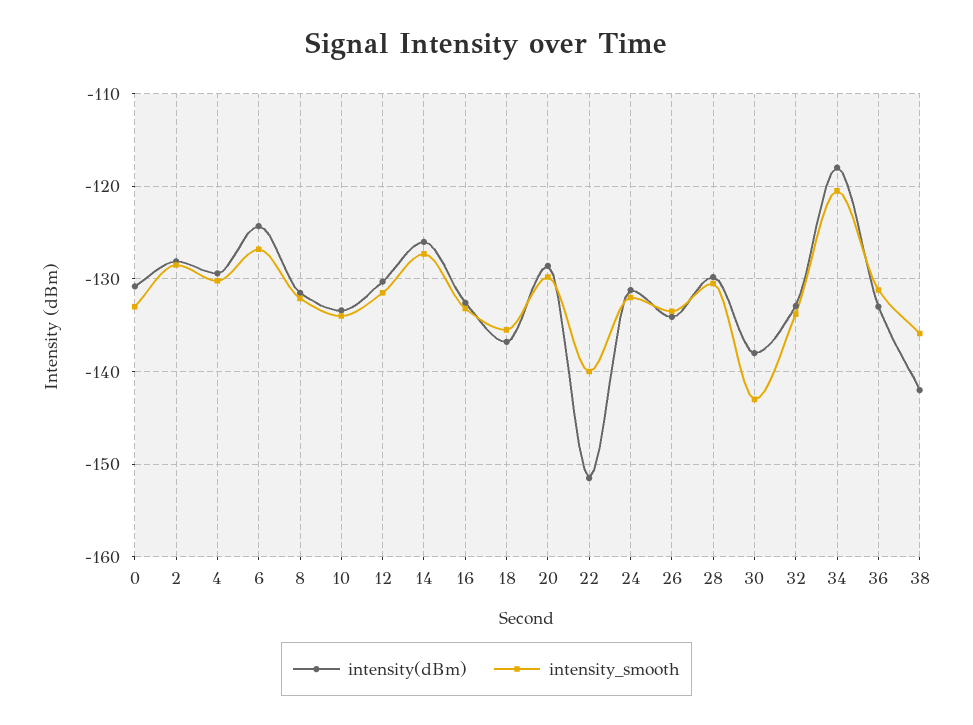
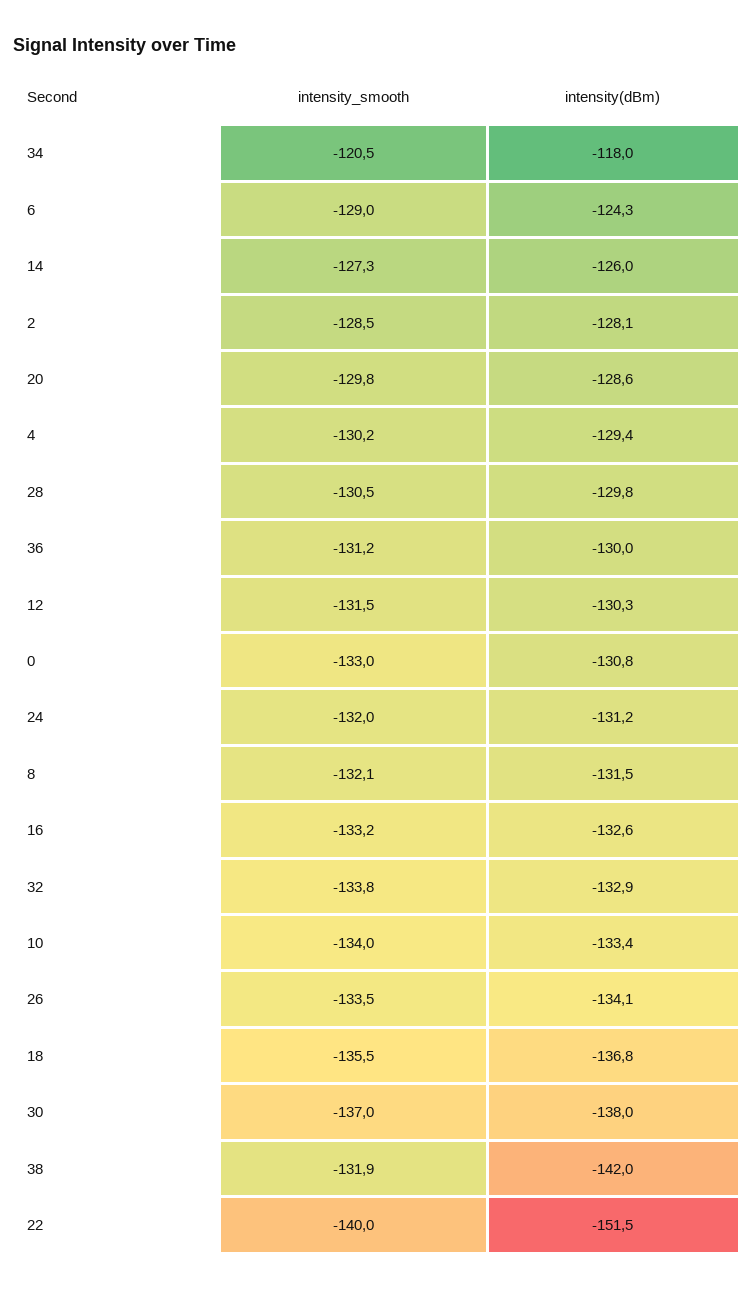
  {
    "intensity(dBm)": {
      "0": -130.8,
      "2": -128.1,
      "4": -129.4,
      "6": -124.3,
      "8": -131.5,
      "10": -133.4,
      "12": -130.3,
      "14": -126,
      "16": -132.6,
      "18": -136.8,
      "20": -128.6,
      "22": -151.5,
      "24": -131.2,
      "26": -134.1,
      "28": -129.8,
      "30": -138,
      "32": -132.9,
      "34": -118,
-     "36": -133,
+     "36": -130,
      "38": -142
    },
    "intensity_smooth": {
      "0": -133,
      "2": -128.5,
      "4": -130.2,
-     "6": -127,
+     "6": -129,
      "8": -132.1,
      "10": -134,
      "12": -131.5,
      "14": -127.3,
      "16": -133.2,
      "18": -135.5,
      "20": -129.8,
      "22": -140,
      "24": -132,
      "26": -133.5,
      "28": -130.5,
-     "30": -143,
+     "30": -137,
      "32": -133.8,
      "34": -120.5,
      "36": -131.2,
-     "38": -136
+     "38": -131.9
    }
  }

